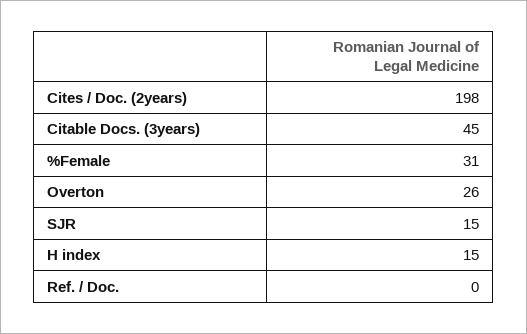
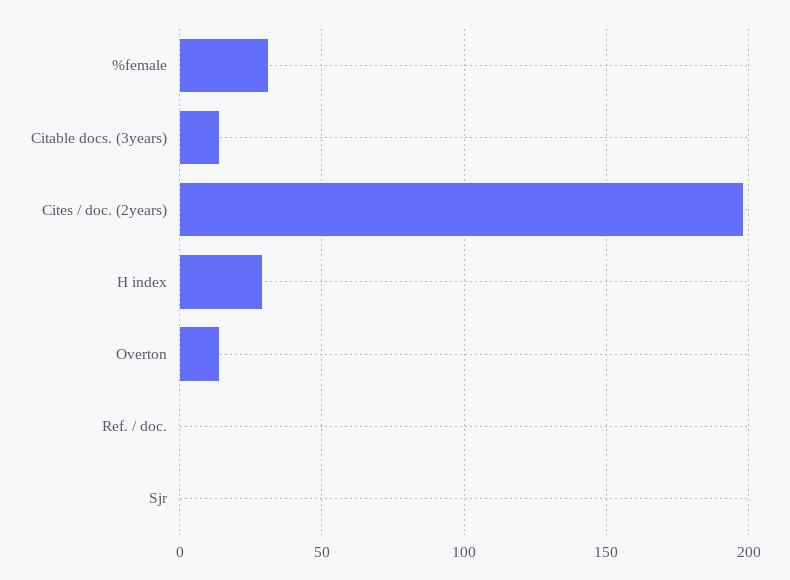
  {
    "Cites / Doc. (2years)": 198,
-   "Citable Docs. (3years)": 45,
+   "Citable Docs. (3years)": 15,
    "%Female": 31,
-   "Overton": 26,
+   "Overton": 15,
-   "SJR": 15,
+   "SJR": 0,
-   "H index": 15,
+   "H index": 30,
    "Ref. / Doc.": 0
  }

